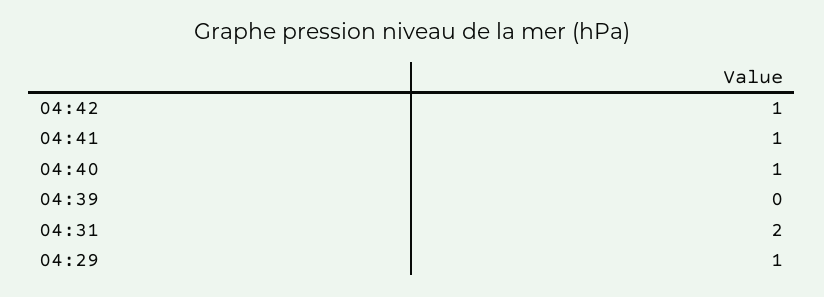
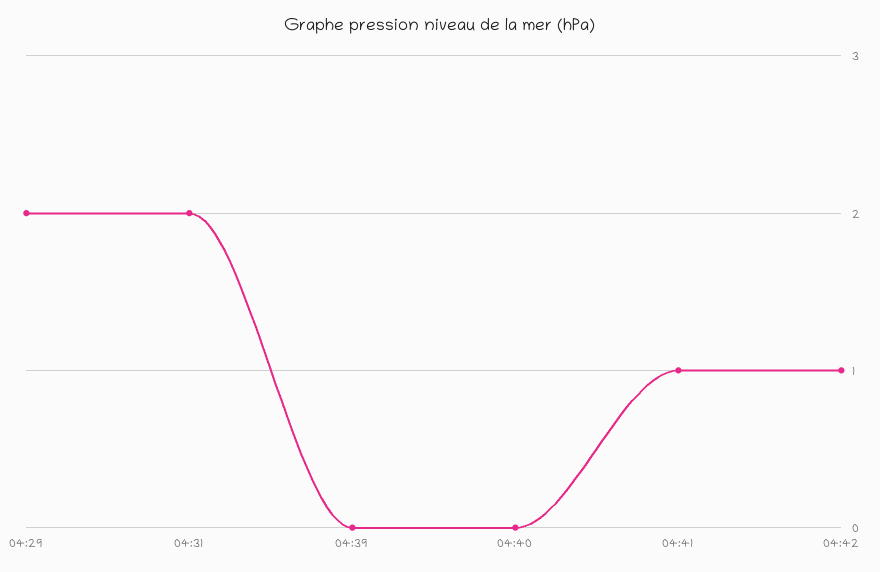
  {
    "04:42": 1,
    "04:41": 1,
-   "04:40": 1,
+   "04:40": 0,
    "04:39": 0,
    "04:31": 2,
-   "04:29": 1
+   "04:29": 2
  }

